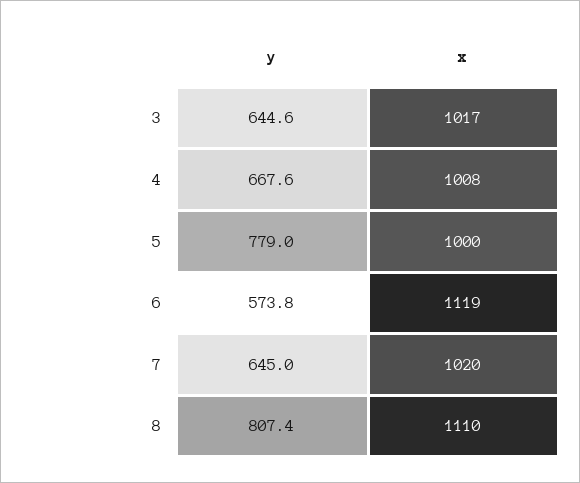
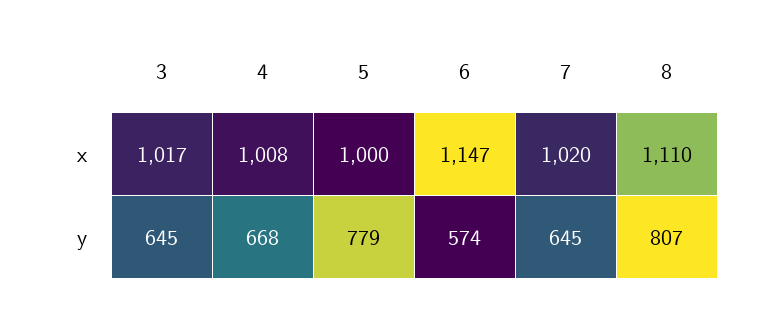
  {
    "y": {
      "3": 644.6,
      "4": 667.6,
      "5": 779,
      "6": 573.8,
      "7": 645,
      "8": 807.4
    },
    "x": {
      "3": 1017,
      "4": 1008,
      "5": 1000,
-     "6": 1119,
+     "6": 1147,
      "7": 1020,
      "8": 1110
    }
  }

